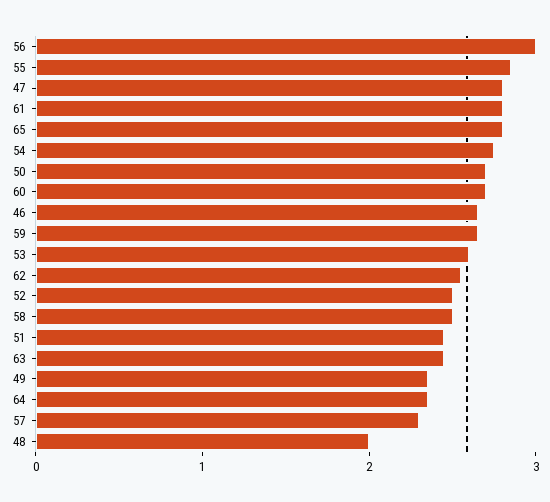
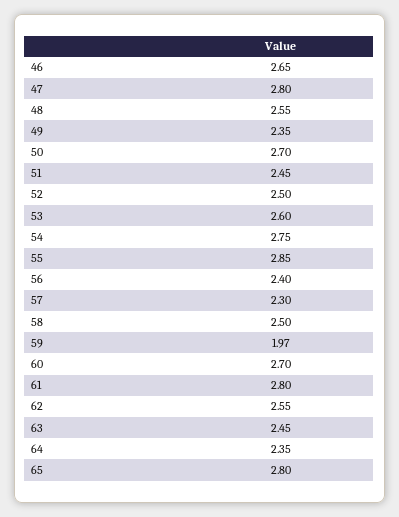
  {
-   "56": 3,
+   "56": 2.4,
    "55": 2.85,
    "47": 2.8,
    "61": 2.8,
    "65": 2.8,
    "54": 2.75,
    "50": 2.7,
    "60": 2.7,
    "46": 2.65,
-   "59": 2.6,
+   "59": 1.97,
    "53": 2.6,
    "62": 2.55,
    "52": 2.5,
    "58": 2.5,
    "51": 2.45,
    "63": 2.45,
    "49": 2.35,
    "64": 2.35,
    "57": 2.3,
-   "48": 2
+   "48": 2.55
  }

